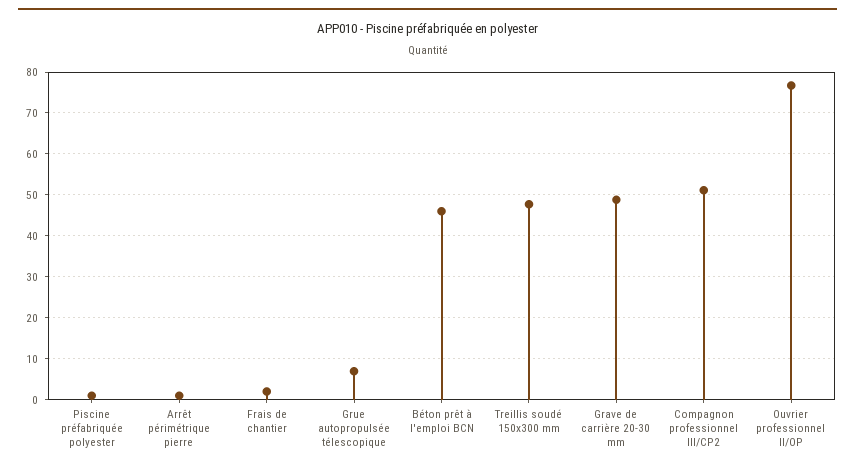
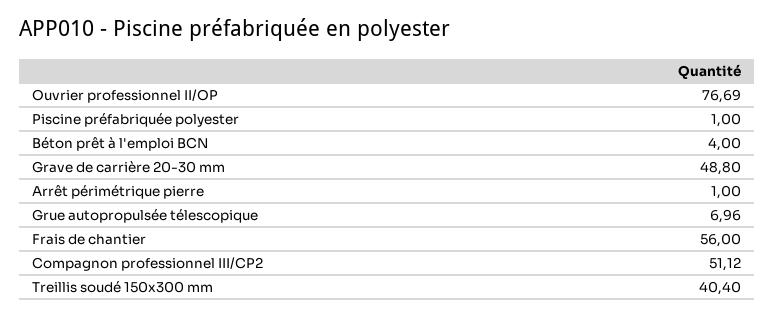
  {
    "Piscine préfabriquée polyester": 1,
    "Arrêt périmétrique pierre": 1,
-   "Frais de chantier": 2,
+   "Frais de chantier": 56,
    "Grue autopropulsée télescopique": 6.96,
-   "Béton prêt à l'emploi BCN": 46,
+   "Béton prêt à l'emploi BCN": 4,
-   "Treillis soudé 150x300 mm": 48,
+   "Treillis soudé 150x300 mm": 40.4,
    "Grave de carrière 20-30 mm": 48.8,
    "Compagnon professionnel III/CP2": 51.12,
    "Ouvrier professionnel II/OP": 76.69
  }

